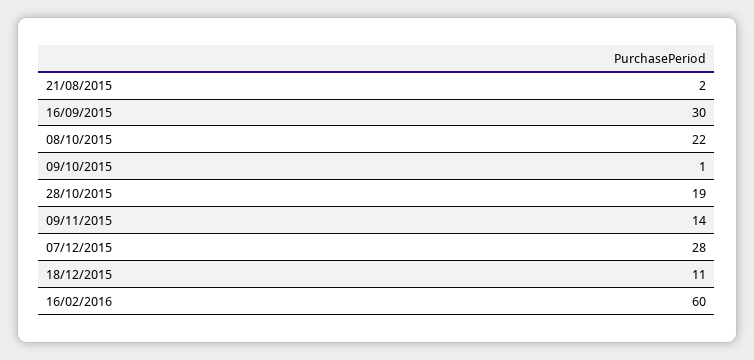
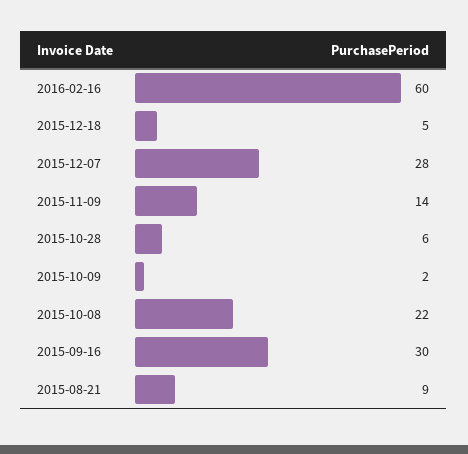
  {
-   "21/08/2015": 2,
+   "21/08/2015": 9,
    "16/09/2015": 30,
    "08/10/2015": 22,
-   "09/10/2015": 1,
+   "09/10/2015": 2,
-   "28/10/2015": 19,
+   "28/10/2015": 6,
    "09/11/2015": 14,
    "07/12/2015": 28,
-   "18/12/2015": 11,
+   "18/12/2015": 5,
    "16/02/2016": 60
  }

